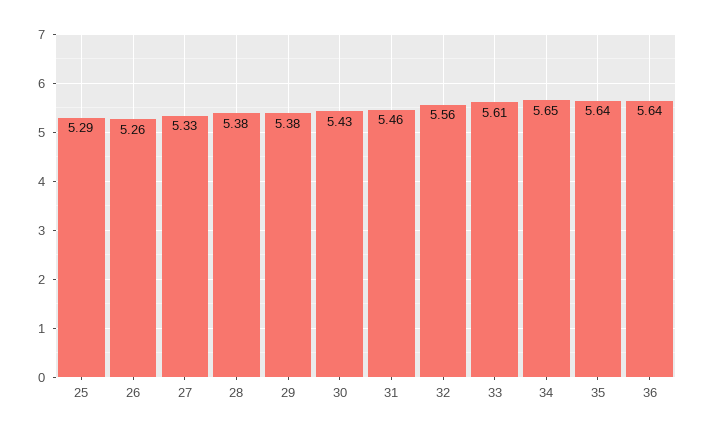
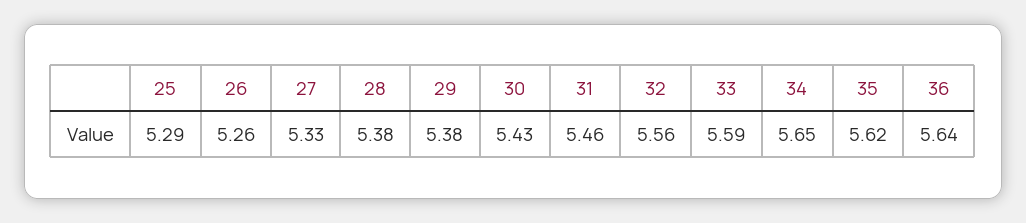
  {
    "25": 5.29,
    "26": 5.26,
    "27": 5.33,
    "28": 5.38,
    "29": 5.38,
    "30": 5.43,
    "31": 5.46,
    "32": 5.56,
-   "33": 5.61,
+   "33": 5.59,
    "34": 5.65,
-   "35": 5.64,
+   "35": 5.62,
    "36": 5.64
  }

